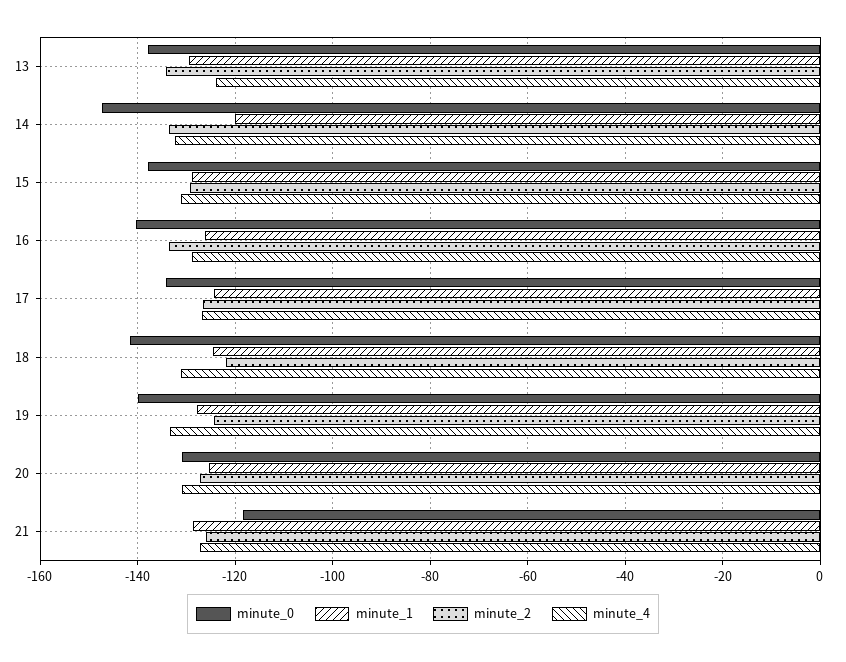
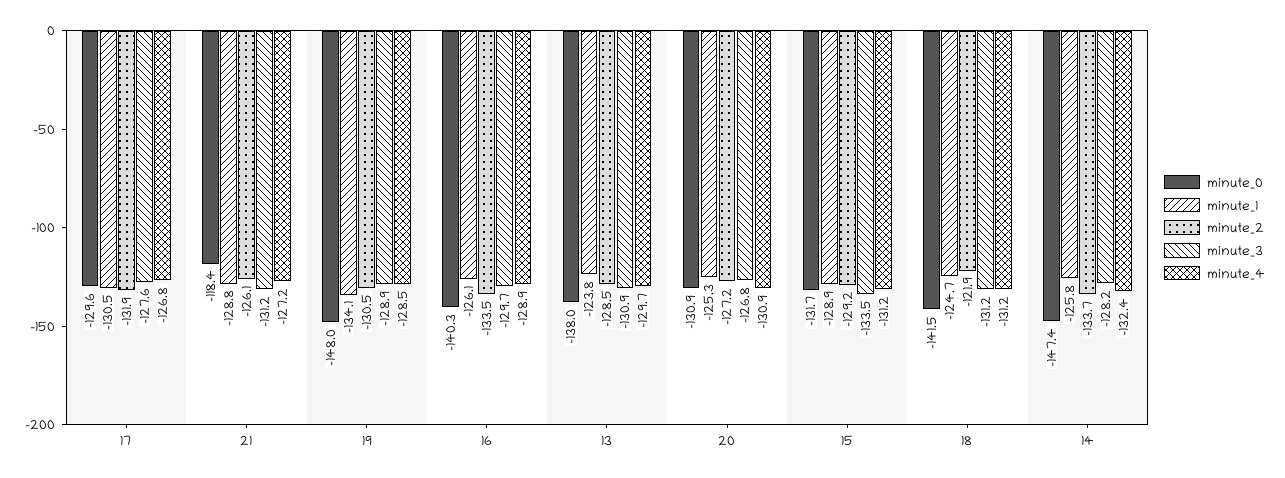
  {
    "minute_0": {
      "13": -138,
      "14": -147.4,
-     "15": -138,
+     "15": -131.7,
      "16": -140.3,
-     "17": -134,
+     "17": -129.6,
      "18": -141.5,
-     "19": -140,
+     "19": -148,
      "20": -130.9,
      "21": -118.4
    },
    "minute_1": {
-     "13": -130,
+     "13": -123.8,
-     "14": -120,
+     "14": -125.8,
      "15": -128.9,
      "16": -126.1,
-     "17": -124,
+     "17": -130.5,
      "18": -124.7,
-     "19": -128,
+     "19": -134.1,
      "20": -125.3,
      "21": -128.8
    },
    "minute_2": {
-     "13": -134,
+     "13": -128.5,
      "14": -133.7,
      "15": -129.2,
      "16": -133.5,
-     "17": -126,
+     "17": -131.9,
      "18": -121.9,
-     "19": -124,
+     "19": -130.5,
      "20": -127.2,
      "21": -126.1
    },
    "minute_4": {
-     "13": -124,
+     "13": -129.7,
      "14": -132.4,
      "15": -131.2,
      "16": -128.9,
      "17": -126.8,
      "18": -131.2,
-     "19": -134,
+     "19": -128.5,
      "20": -130.9,
      "21": -127.2
-   }
+   },
+   "minute_3": {
+     "17": -127.6,
+     "21": -131.2,
+     "19": -128.9,
+     "16": -129.7,
+     "13": -130.9,
+     "20": -126.8,
+     "15": -133.5,
+     "18": -131.2,
+     "14": -128.2
+   }
  }

